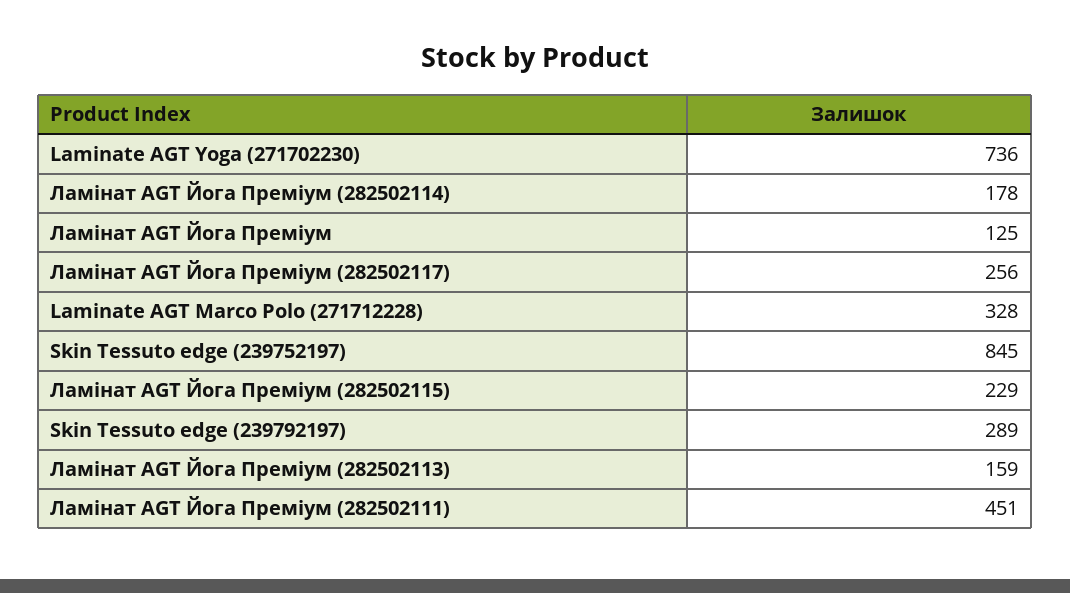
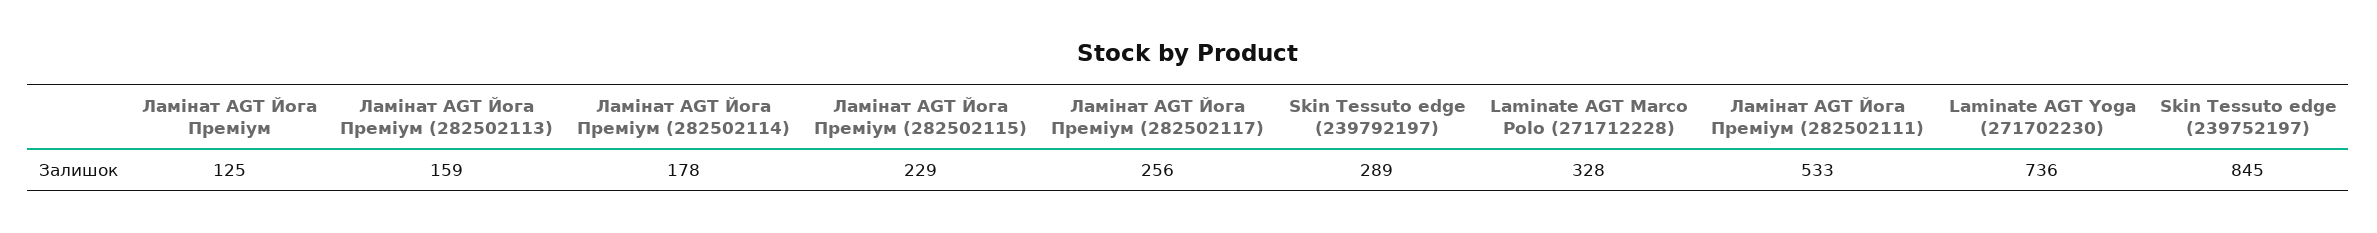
  {
    "Laminate AGT Yoga (271702230)": 736,
    "Ламінат AGT Йога Преміум (282502114)": 178,
    "Ламінат AGT Йога Преміум": 125,
    "Ламінат AGT Йога Преміум (282502117)": 256,
    "Laminate AGT Marco Polo (271712228)": 328,
    "Skin Tessuto edge (239752197)": 845,
    "Ламінат AGT Йога Преміум (282502115)": 229,
    "Skin Tessuto edge (239792197)": 289,
    "Ламінат AGT Йога Преміум (282502113)": 159,
-   "Ламінат AGT Йога Преміум (282502111)": 451
+   "Ламінат AGT Йога Преміум (282502111)": 533
  }

